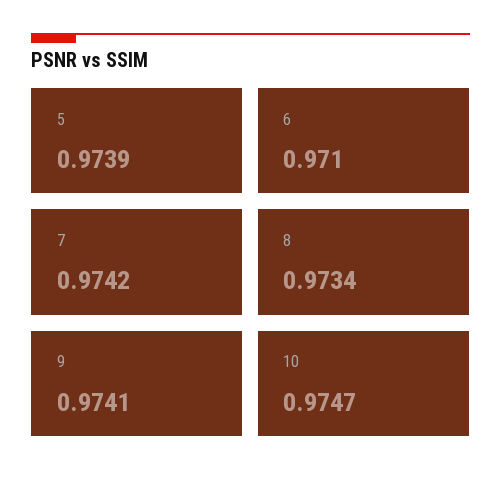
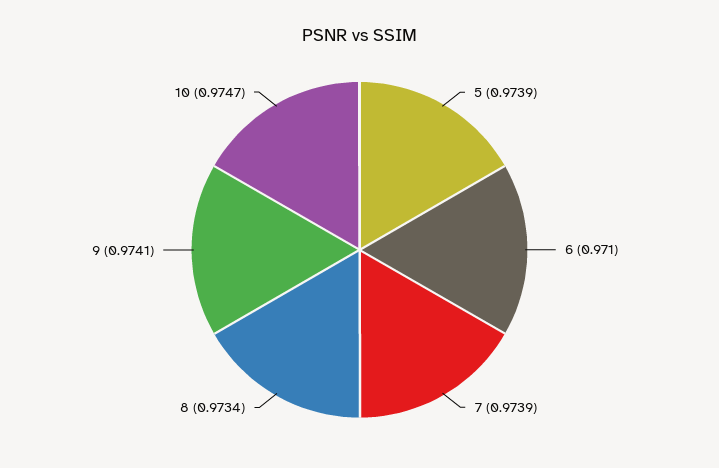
  {
    "5": 0.9739,
    "6": 0.971,
-   "7": 0.9742,
+   "7": 0.9739,
    "8": 0.9734,
    "9": 0.9741,
    "10": 0.9747
  }

